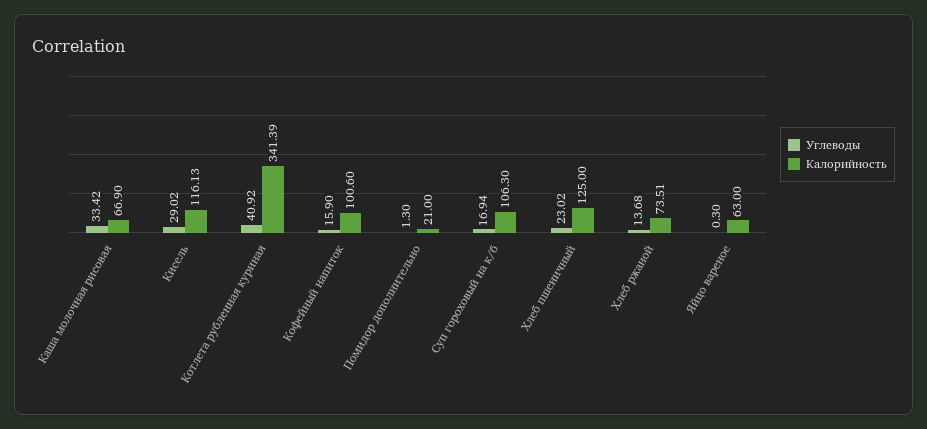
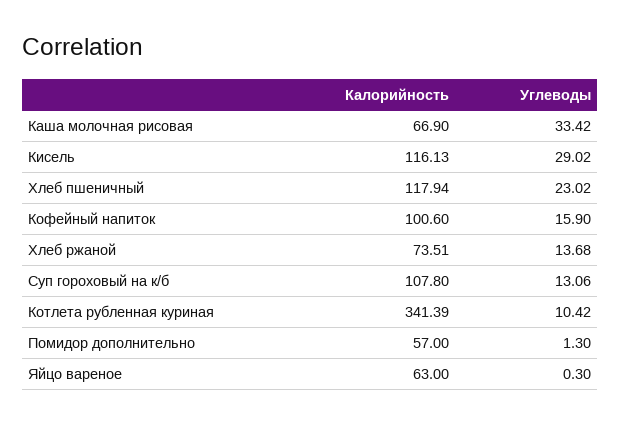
  {
    "Углеводы": {
      "Каша молочная рисовая": 33.42,
      "Кисель": 29.02,
-     "Котлета рубленная куриная": 40.92,
+     "Котлета рубленная куриная": 10.42,
      "Кофейный напиток": 15.9,
      "Помидор дополнительно": 1.3,
-     "Суп гороховый на к/б": 16.94,
+     "Суп гороховый на к/б": 13.06,
      "Хлеб пшеничный": 23.02,
      "Хлеб ржаной": 13.68,
      "Яйцо вареное": 0.3
    },
    "Калорийность": {
      "Каша молочная рисовая": 66.9,
      "Кисель": 116.13,
      "Котлета рубленная куриная": 341.39,
      "Кофейный напиток": 100.6,
-     "Помидор дополнительно": 21,
+     "Помидор дополнительно": 57,
-     "Суп гороховый на к/б": 106.3,
+     "Суп гороховый на к/б": 107.8,
-     "Хлеб пшеничный": 125,
+     "Хлеб пшеничный": 117.94,
      "Хлеб ржаной": 73.51,
      "Яйцо вареное": 63
    }
  }

